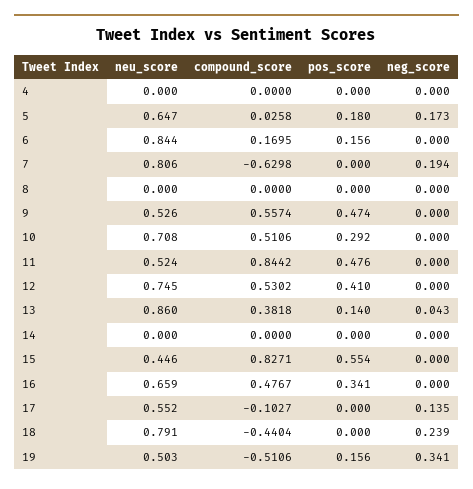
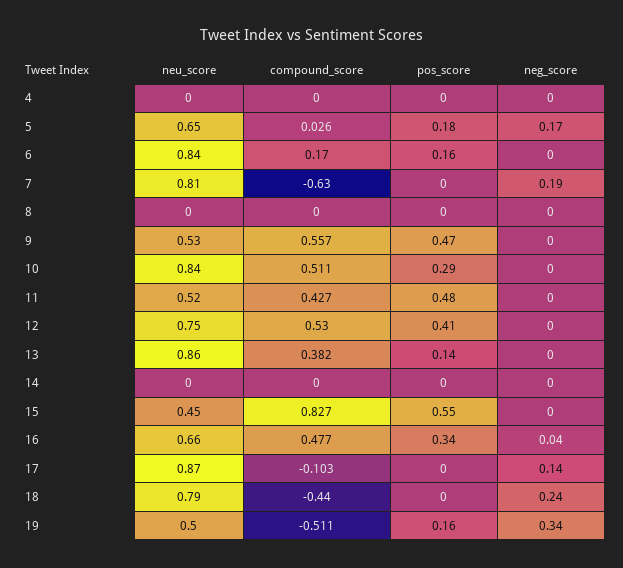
  {
    "neu_score": {
      "4": 0,
      "5": 0.647,
      "6": 0.844,
      "7": 0.806,
      "8": 0,
      "9": 0.526,
-     "10": 0.708,
+     "10": 0.84,
      "11": 0.524,
      "12": 0.745,
      "13": 0.86,
      "14": 0,
      "15": 0.446,
      "16": 0.659,
-     "17": 0.552,
+     "17": 0.87,
      "18": 0.791,
      "19": 0.503
    },
    "compound_score": {
      "4": 0,
      "5": 0.0258,
      "6": 0.1695,
      "7": -0.6298,
      "8": 0,
      "9": 0.5574,
      "10": 0.5106,
-     "11": 0.8442,
+     "11": 0.427,
      "12": 0.5302,
      "13": 0.3818,
      "14": 0,
      "15": 0.8271,
      "16": 0.4767,
      "17": -0.1027,
      "18": -0.4404,
      "19": -0.5106
    },
    "pos_score": {
      "4": 0,
      "5": 0.18,
      "6": 0.156,
      "7": 0,
      "8": 0,
      "9": 0.474,
      "10": 0.292,
      "11": 0.476,
      "12": 0.41,
      "13": 0.14,
      "14": 0,
      "15": 0.554,
      "16": 0.341,
      "17": 0,
      "18": 0,
      "19": 0.156
    },
    "neg_score": {
      "4": 0,
      "5": 0.173,
      "6": 0,
      "7": 0.194,
      "8": 0,
      "9": 0,
      "10": 0,
      "11": 0,
      "12": 0,
-     "13": 0.043,
+     "13": 0,
      "14": 0,
      "15": 0,
-     "16": 0,
+     "16": 0.04,
      "17": 0.135,
      "18": 0.239,
      "19": 0.341
    }
  }

